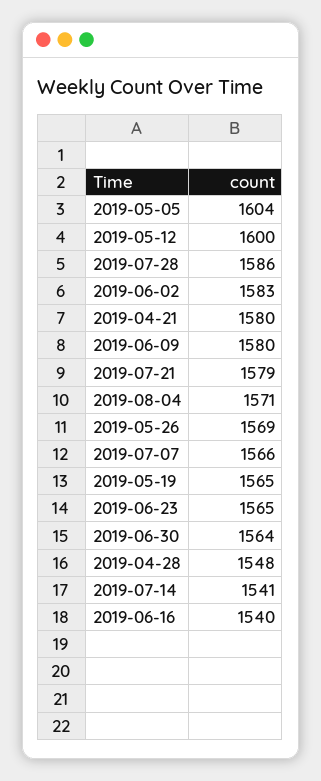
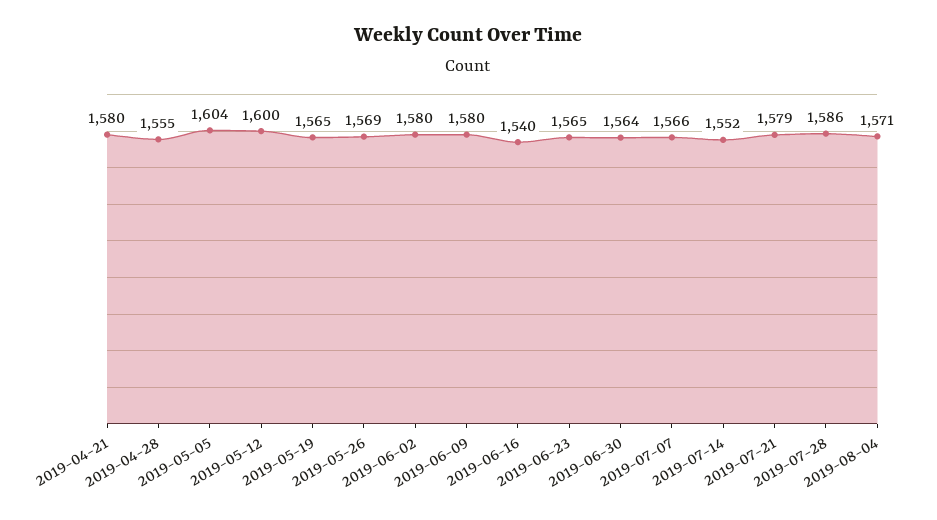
  {
    "2019-05-05": 1604,
    "2019-05-12": 1600,
    "2019-07-28": 1586,
-   "2019-06-02": 1583,
+   "2019-06-02": 1580,
    "2019-04-21": 1580,
    "2019-06-09": 1580,
    "2019-07-21": 1579,
    "2019-08-04": 1571,
    "2019-05-26": 1569,
    "2019-07-07": 1566,
    "2019-05-19": 1565,
    "2019-06-23": 1565,
    "2019-06-30": 1564,
-   "2019-04-28": 1548,
+   "2019-04-28": 1555,
-   "2019-07-14": 1541,
+   "2019-07-14": 1552,
    "2019-06-16": 1540
  }

